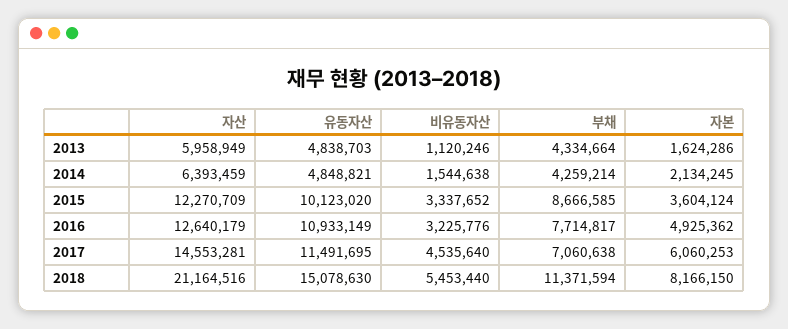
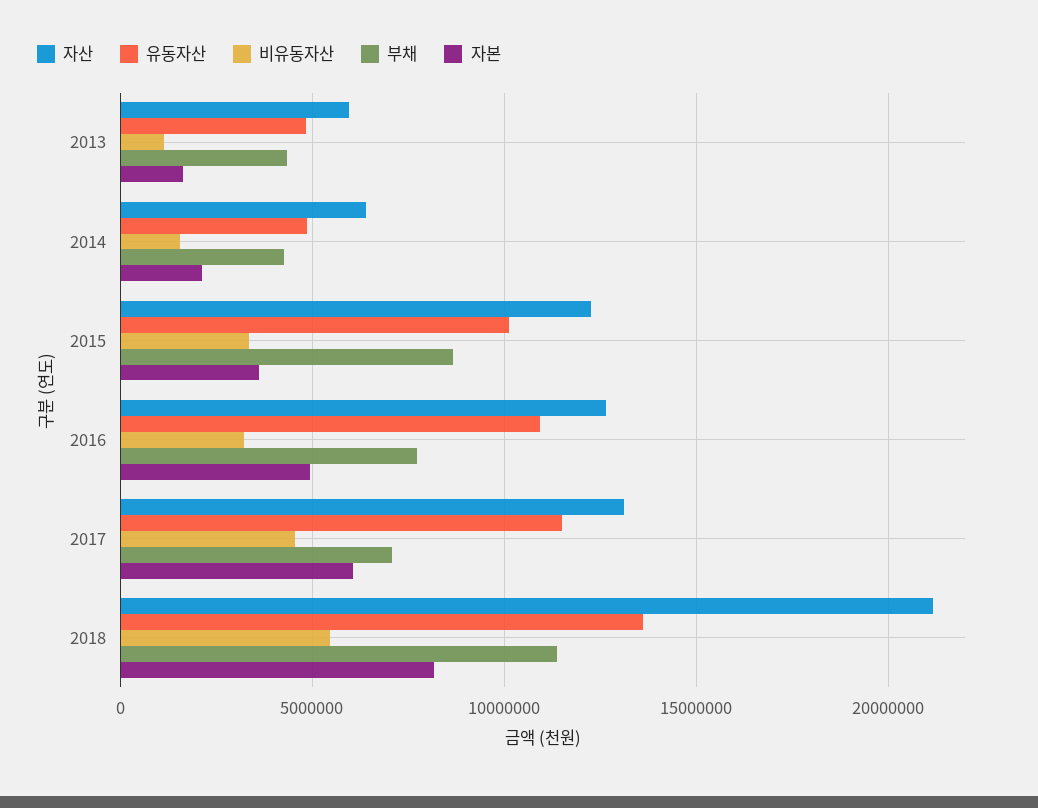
  {
    "자산": {
      "2013": 5958949,
      "2014": 6393459,
      "2015": 12270709,
      "2016": 12640179,
-     "2017": 14553281,
+     "2017": 13000000,
      "2018": 21164516
    },
    "유동자산": {
      "2013": 4838703,
      "2014": 4848821,
      "2015": 10123020,
      "2016": 10933149,
      "2017": 11491695,
-     "2018": 15078630
+     "2018": 13500000
    },
    "비유동자산": {
      "2013": 1120246,
      "2014": 1544638,
      "2015": 3337652,
      "2016": 3225776,
      "2017": 4535640,
      "2018": 5453440
    },
    "부채": {
      "2013": 4334664,
      "2014": 4259214,
      "2015": 8666585,
      "2016": 7714817,
      "2017": 7060638,
      "2018": 11371594
    },
    "자본": {
      "2013": 1624286,
      "2014": 2134245,
      "2015": 3604124,
      "2016": 4925362,
      "2017": 6060253,
      "2018": 8166150
    }
  }

